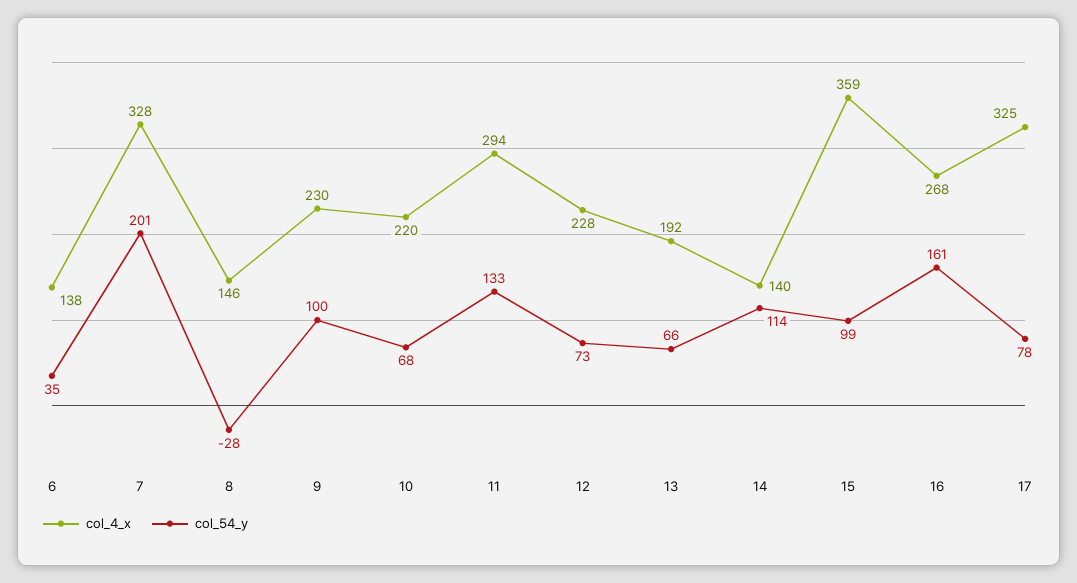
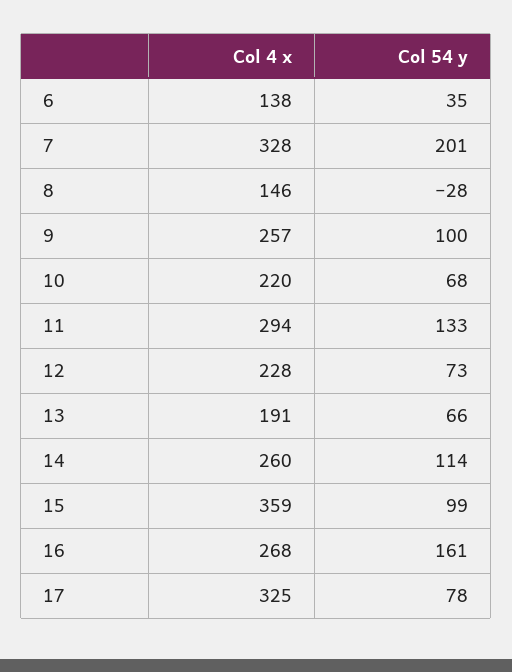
  {
    "col_4_x": {
      "6": 138,
      "7": 328,
      "8": 146,
-     "9": 230,
+     "9": 257,
      "10": 220,
      "11": 294,
      "12": 228,
-     "13": 192,
+     "13": 191,
-     "14": 140,
+     "14": 260,
      "15": 359,
      "16": 268,
      "17": 325
    },
    "col_54_y": {
      "6": 35,
      "7": 201,
      "8": -28,
      "9": 100,
      "10": 68,
      "11": 133,
      "12": 73,
      "13": 66,
      "14": 114,
      "15": 99,
      "16": 161,
      "17": 78
    }
  }

